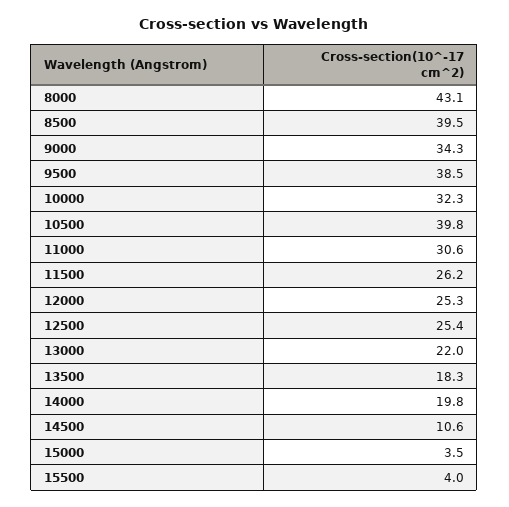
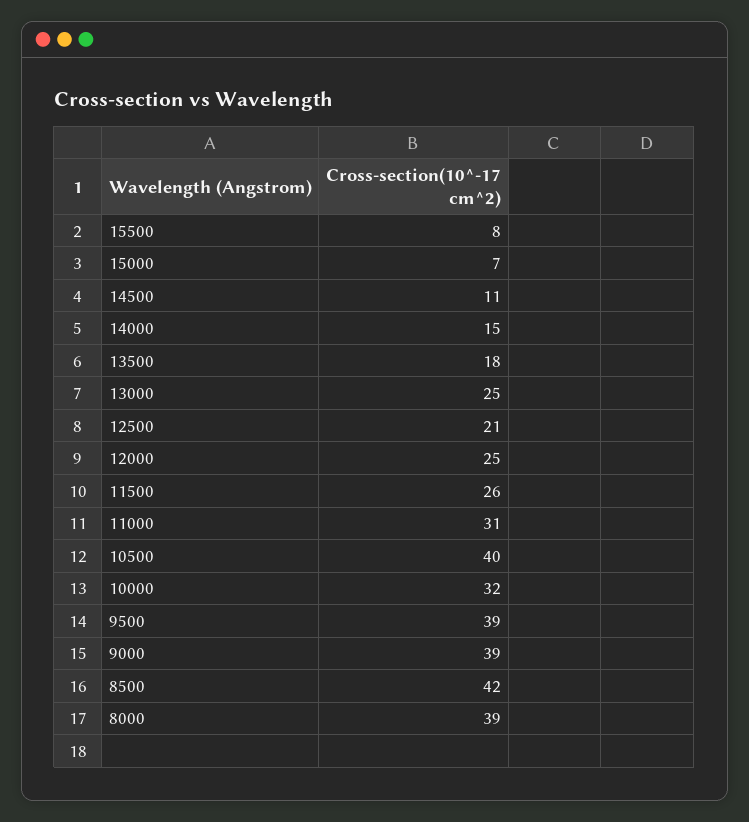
  {
-   "8000": 43.1,
+   "8000": 39,
-   "8500": 39.5,
+   "8500": 42,
-   "9000": 34.3,
+   "9000": 39,
    "9500": 38.5,
    "10000": 32.3,
    "10500": 39.8,
    "11000": 30.6,
    "11500": 26.2,
    "12000": 25.3,
-   "12500": 25.4,
+   "12500": 21,
-   "13000": 22,
+   "13000": 25,
    "13500": 18.3,
-   "14000": 19.8,
+   "14000": 15,
    "14500": 10.6,
-   "15000": 3.5,
+   "15000": 7,
-   "15500": 4
+   "15500": 8
  }

